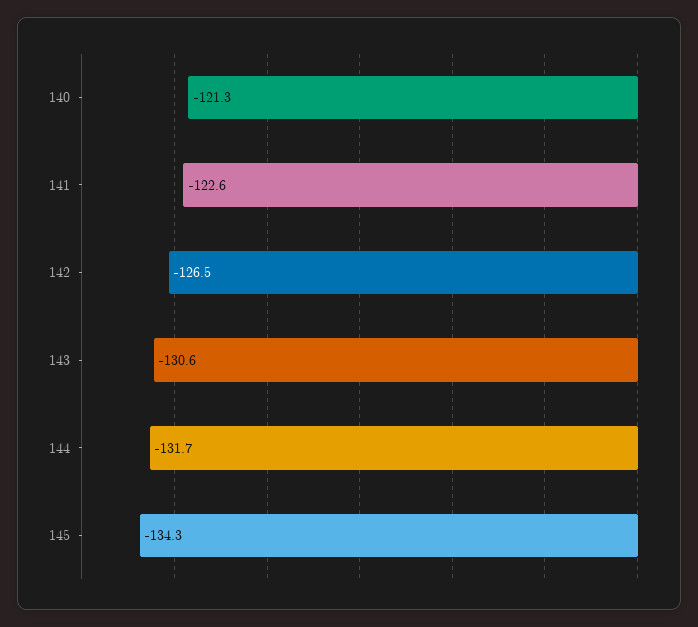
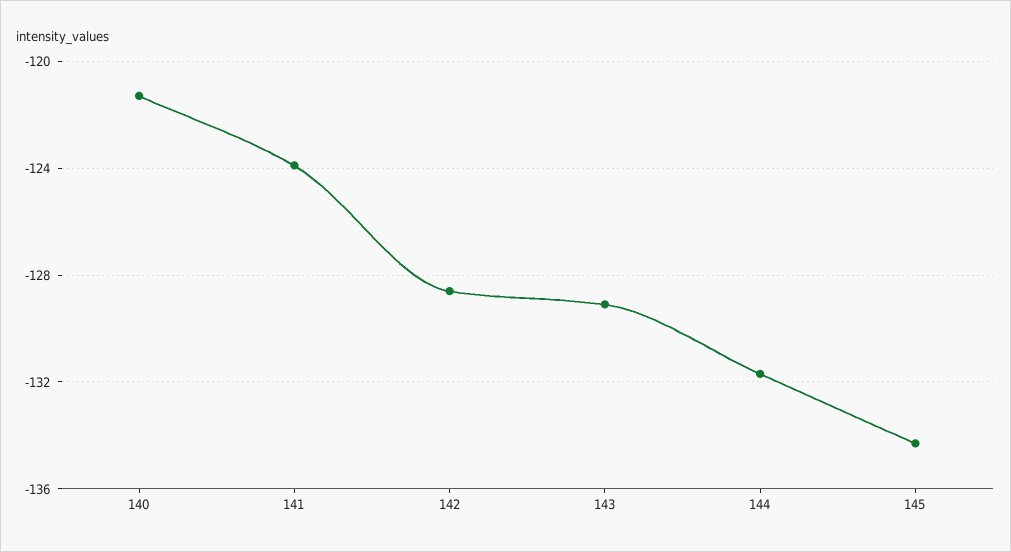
  {
    "140": -121.3,
-   "141": -122.6,
+   "141": -124,
-   "142": -126.5,
+   "142": -128.5,
-   "143": -130.6,
+   "143": -129,
    "144": -131.7,
    "145": -134.3
  }

